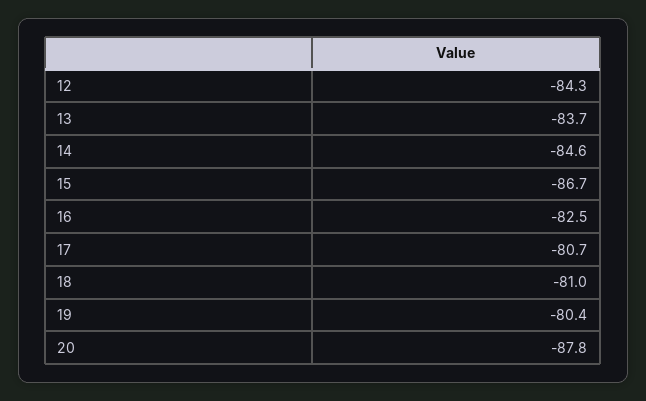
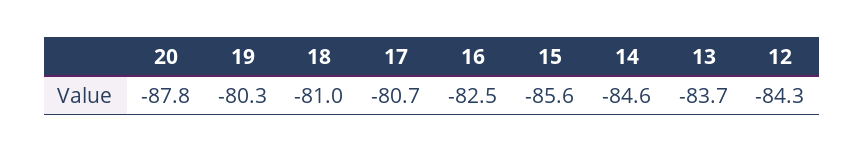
  {
    "12": -84.3,
    "13": -83.7,
    "14": -84.6,
-   "15": -86.7,
+   "15": -85.6,
    "16": -82.5,
    "17": -80.7,
    "18": -81,
-   "19": -80.4,
+   "19": -80.3,
    "20": -87.8
  }

